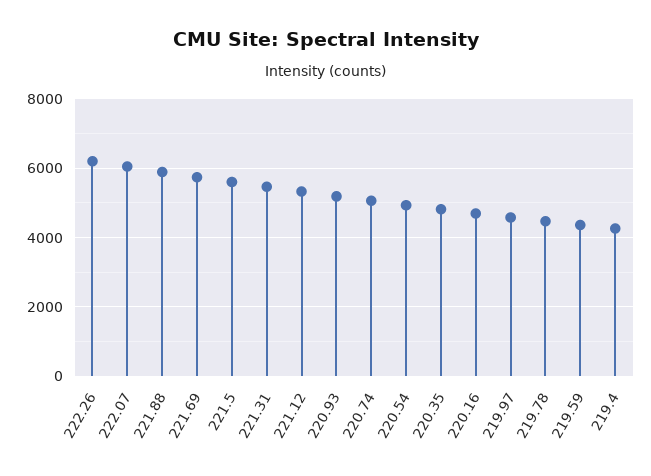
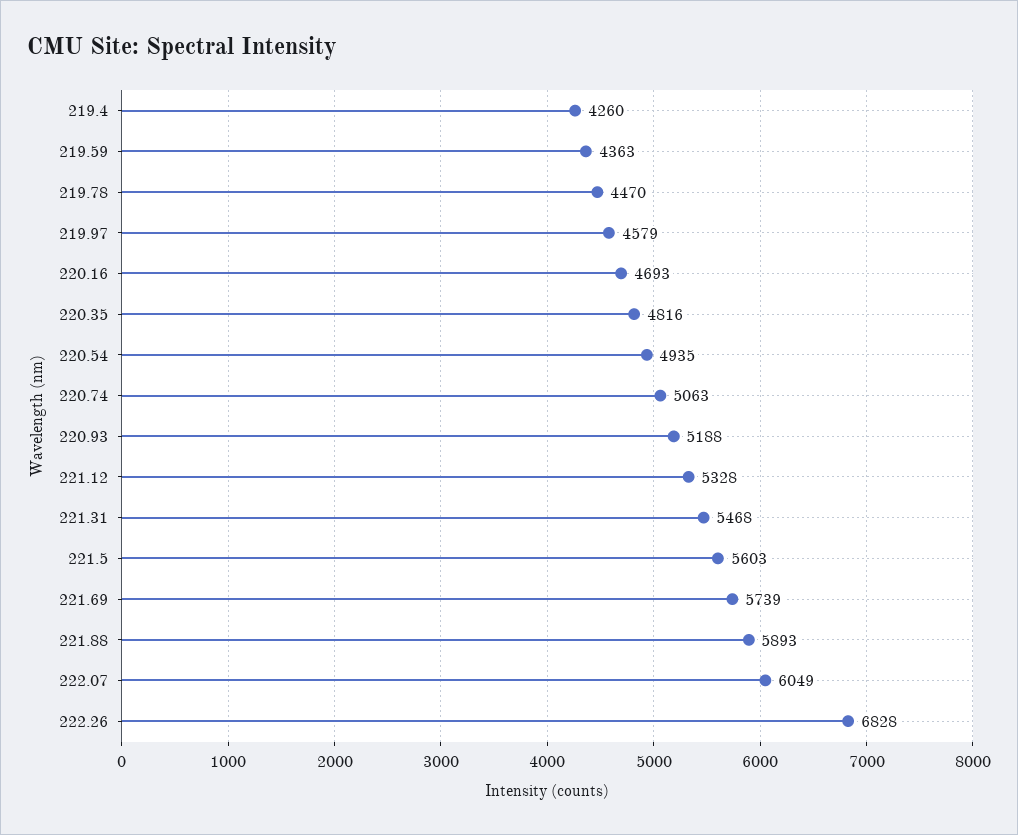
  {
-   "222.26": 6200,
+   "222.26": 6828,
    "222.07": 6049,
    "221.88": 5893,
    "221.69": 5739,
    "221.5": 5603,
    "221.31": 5468,
    "221.12": 5328,
    "220.93": 5188,
    "220.74": 5063,
    "220.54": 4935,
    "220.35": 4816,
    "220.16": 4693,
    "219.97": 4579,
    "219.78": 4470,
    "219.59": 4363,
    "219.4": 4260
  }

